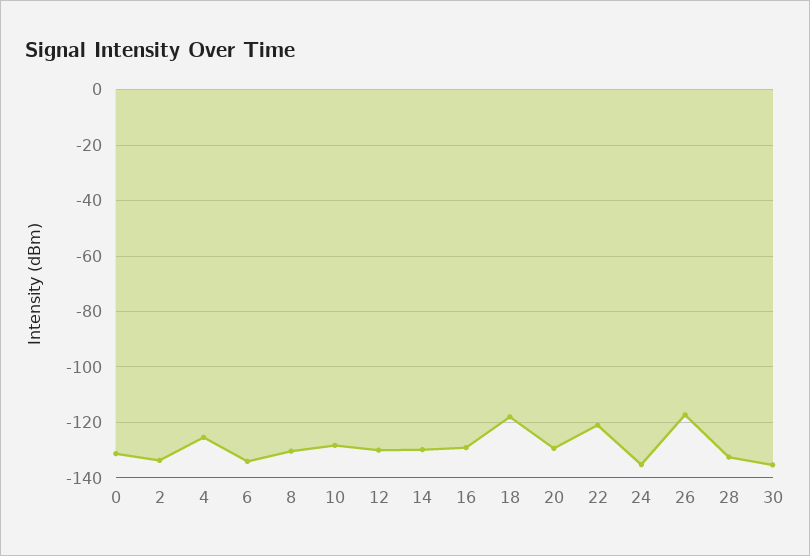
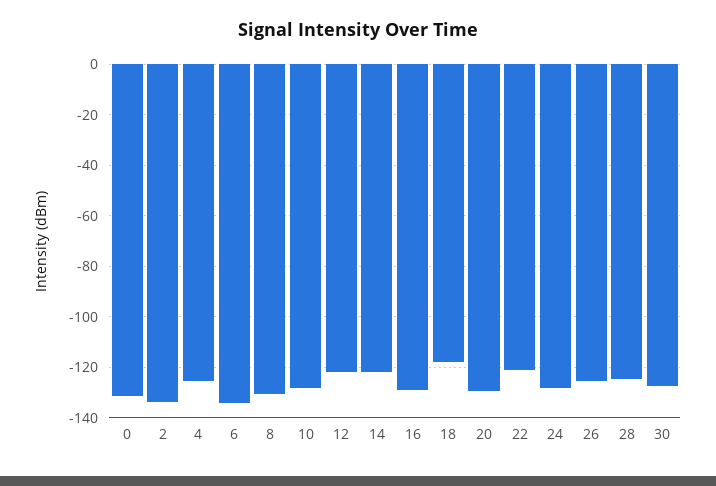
  {
    "0": -132.5,
    "2": -132.5,
    "4": -125,
    "6": -135,
    "8": -130,
    "10": -127.5,
-   "12": -130,
+   "12": -122.5,
-   "14": -130,
+   "14": -122.5,
    "16": -130,
    "18": -117.5,
    "20": -130,
    "22": -120,
-   "24": -135,
+   "24": -127.5,
-   "26": -117.5,
+   "26": -125,
-   "28": -132.5,
+   "28": -125,
-   "30": -135
+   "30": -127.5
  }

